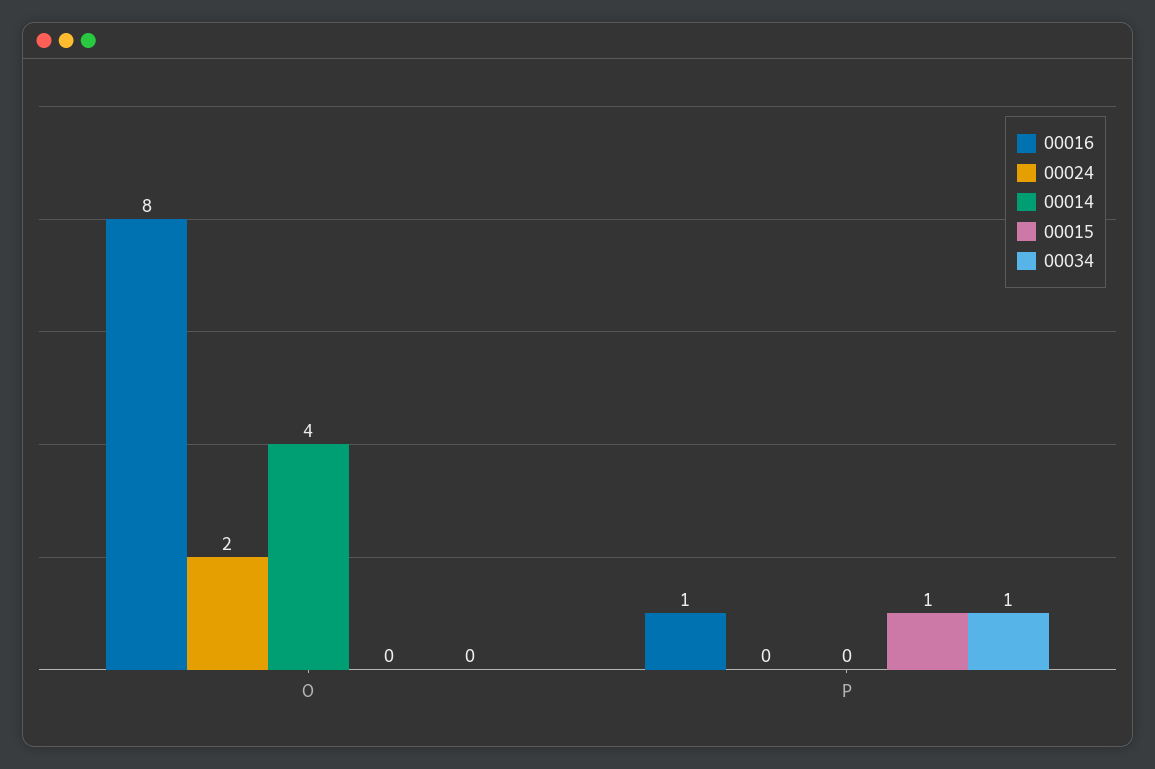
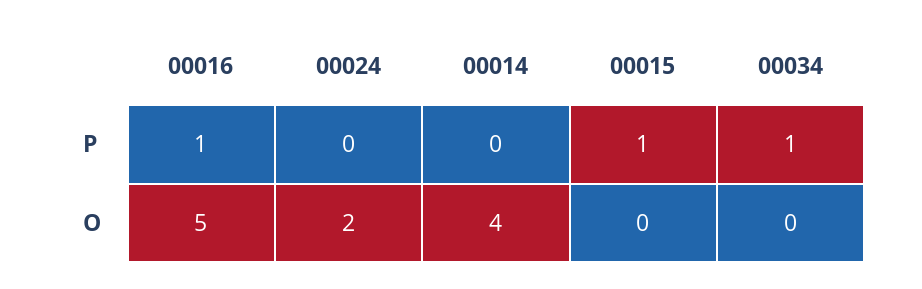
  {
    "00016": {
-     "O": 8,
+     "O": 5,
      "P": 1
    },
    "00024": {
      "O": 2,
      "P": 0
    },
    "00014": {
      "O": 4,
      "P": 0
    },
    "00015": {
      "O": 0,
      "P": 1
    },
    "00034": {
      "O": 0,
      "P": 1
    }
  }

